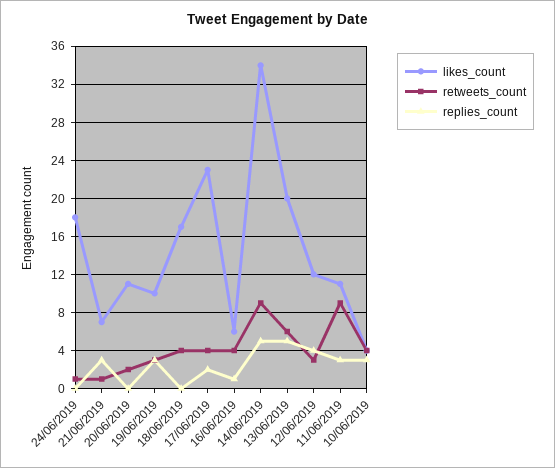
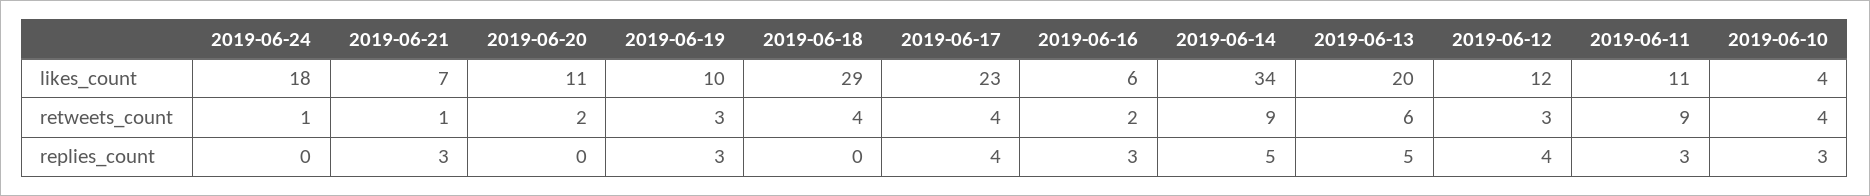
  {
    "likes_count": {
      "24/06/2019": 18,
      "21/06/2019": 7,
      "20/06/2019": 11,
      "19/06/2019": 10,
-     "18/06/2019": 17,
+     "18/06/2019": 29,
      "17/06/2019": 23,
      "16/06/2019": 6,
      "14/06/2019": 34,
      "13/06/2019": 20,
      "12/06/2019": 12,
      "11/06/2019": 11,
      "10/06/2019": 4
    },
    "retweets_count": {
      "24/06/2019": 1,
      "21/06/2019": 1,
      "20/06/2019": 2,
      "19/06/2019": 3,
      "18/06/2019": 4,
      "17/06/2019": 4,
-     "16/06/2019": 4,
+     "16/06/2019": 2,
      "14/06/2019": 9,
      "13/06/2019": 6,
      "12/06/2019": 3,
      "11/06/2019": 9,
      "10/06/2019": 4
    },
    "replies_count": {
      "24/06/2019": 0,
      "21/06/2019": 3,
      "20/06/2019": 0,
      "19/06/2019": 3,
      "18/06/2019": 0,
-     "17/06/2019": 2,
+     "17/06/2019": 4,
-     "16/06/2019": 1,
+     "16/06/2019": 3,
      "14/06/2019": 5,
      "13/06/2019": 5,
      "12/06/2019": 4,
      "11/06/2019": 3,
      "10/06/2019": 3
    }
  }

